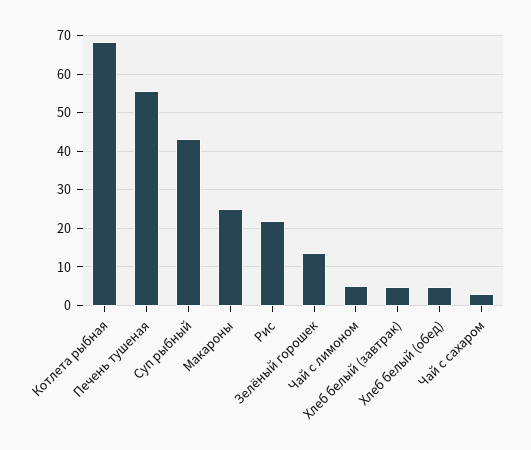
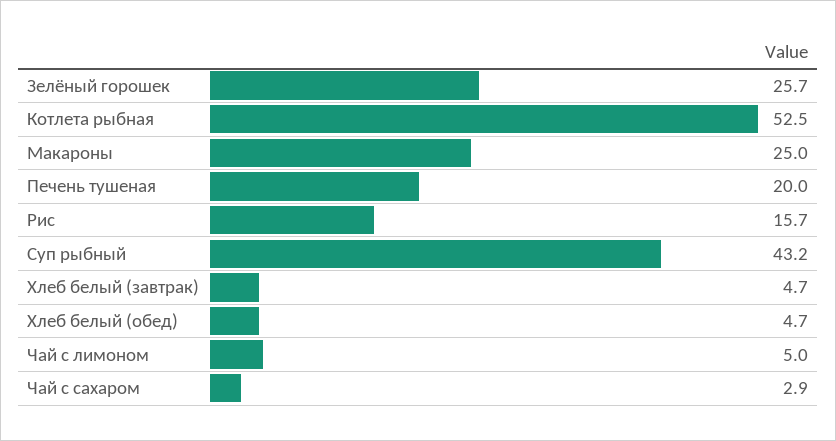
  {
-   "Котлета рыбная": 68,
+   "Котлета рыбная": 52.5,
-   "Печень тушеная": 56,
+   "Печень тушеная": 20,
    "Суп рыбный": 43.2,
    "Макароны": 25,
-   "Рис": 22,
+   "Рис": 15.7,
-   "Зелёный горошек": 14,
+   "Зелёный горошек": 25.7,
    "Чай с лимоном": 5,
    "Хлеб белый (завтрак)": 4.7,
    "Хлеб белый (обед)": 4.7,
    "Чай с сахаром": 2.9
  }

